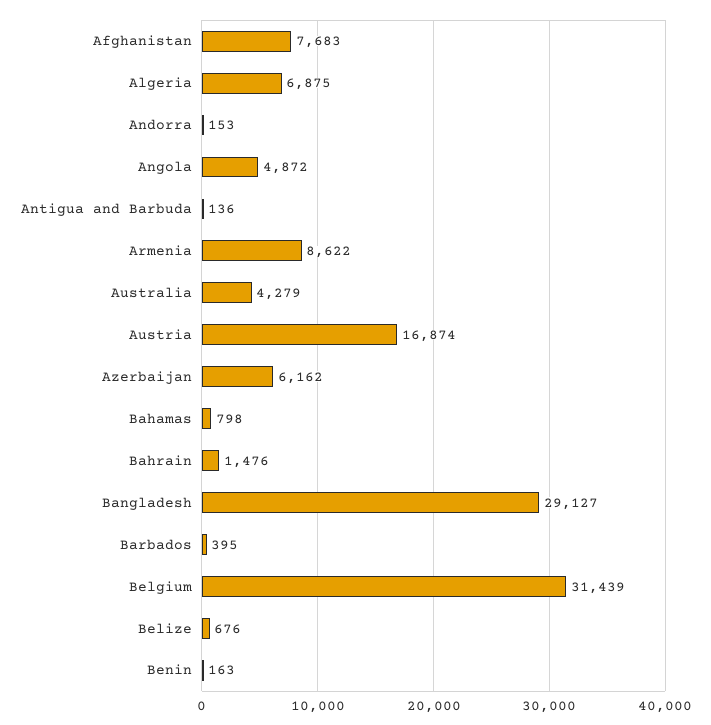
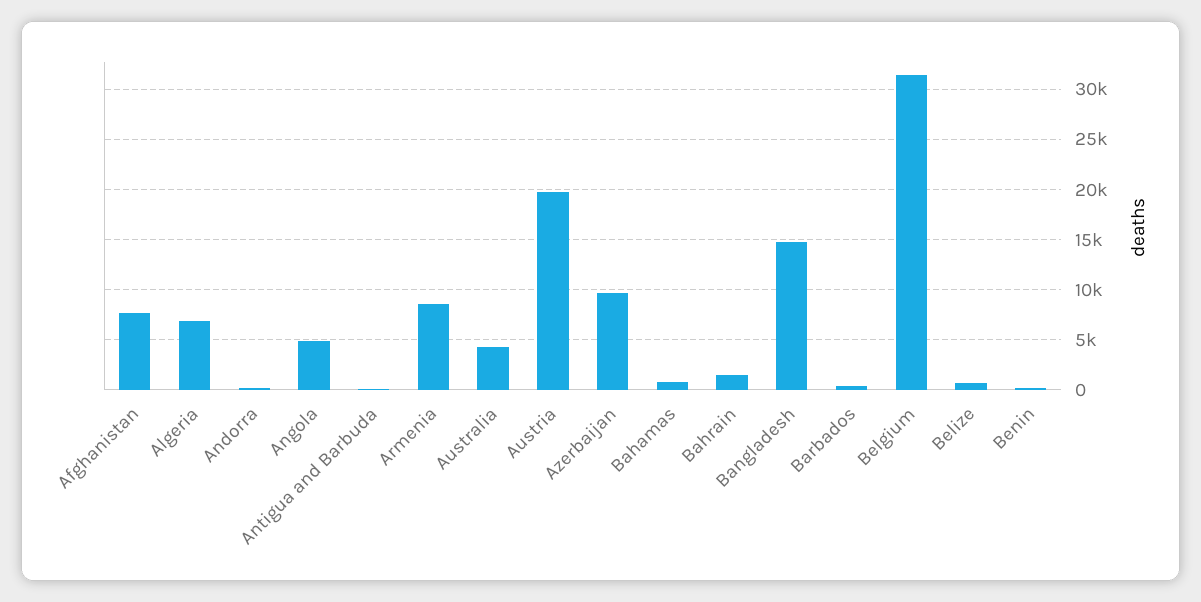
  {
    "Afghanistan": 7683,
    "Algeria": 6875,
    "Andorra": 153,
    "Angola": 4872,
    "Antigua and Barbuda": 136,
    "Armenia": 8622,
    "Australia": 4279,
-   "Austria": 16874,
+   "Austria": 20000,
-   "Azerbaijan": 6162,
+   "Azerbaijan": 10000,
    "Bahamas": 798,
    "Bahrain": 1476,
-   "Bangladesh": 29127,
+   "Bangladesh": 15000,
    "Barbados": 395,
    "Belgium": 31439,
    "Belize": 676,
    "Benin": 163
  }

